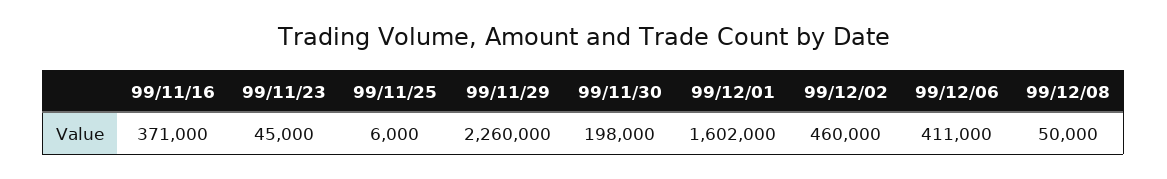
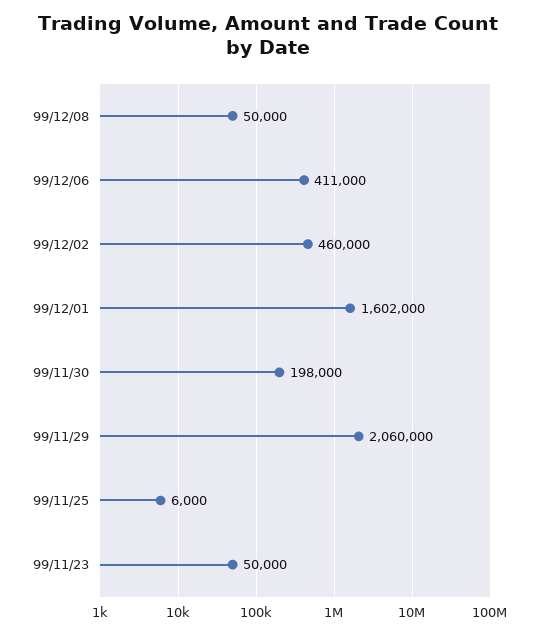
  {
-   "99/11/16": 371000,
-   "99/11/23": 45000,
+   "99/11/23": 50000,
    "99/11/25": 6000,
-   "99/11/29": 2260000,
+   "99/11/29": 2060000,
    "99/11/30": 198000,
    "99/12/01": 1602000,
    "99/12/02": 460000,
    "99/12/06": 411000,
    "99/12/08": 50000
  }

